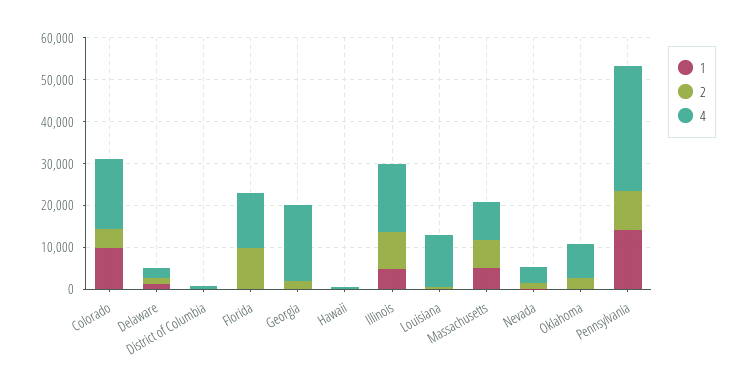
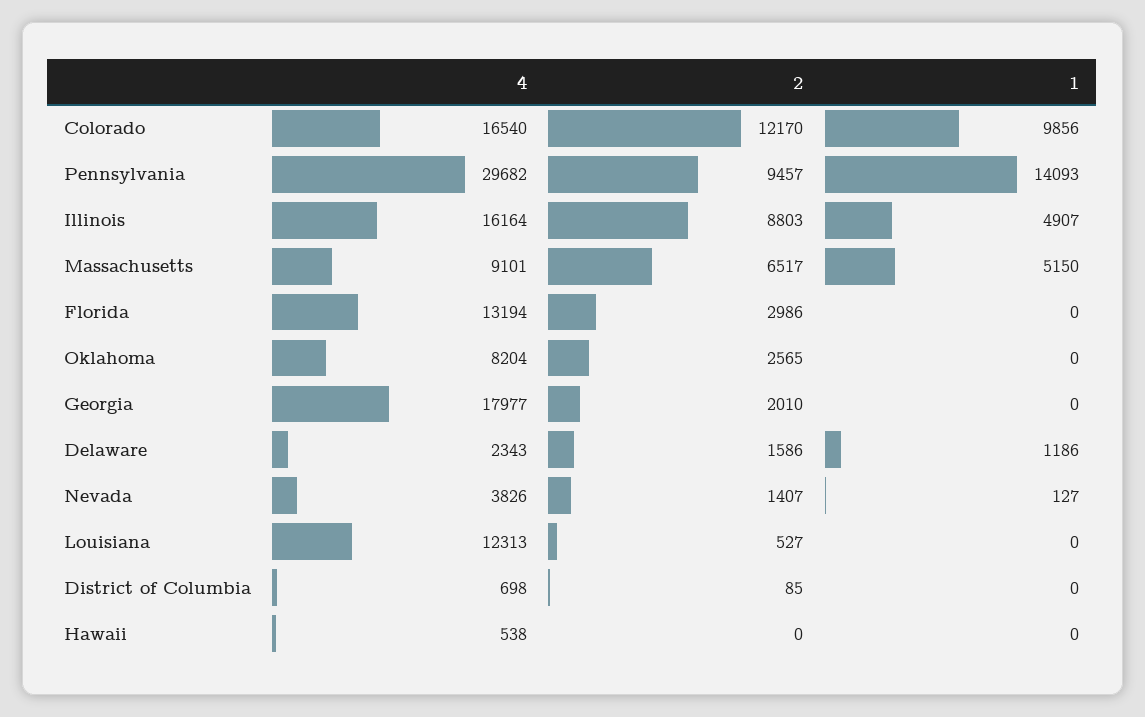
  {
    "1": {
      "Colorado": 9856,
      "Delaware": 1186,
      "District of Columbia": 0,
      "Florida": 0,
      "Georgia": 0,
      "Hawaii": 0,
      "Illinois": 4907,
      "Louisiana": 0,
      "Massachusetts": 5150,
      "Nevada": 127,
      "Oklahoma": 0,
      "Pennsylvania": 14093
    },
    "2": {
-     "Colorado": 4000,
+     "Colorado": 12170,
      "Delaware": 1586,
      "District of Columbia": 85,
-     "Florida": 10000,
+     "Florida": 2986,
      "Georgia": 2010,
      "Hawaii": 0,
      "Illinois": 8803,
      "Louisiana": 527,
      "Massachusetts": 6517,
      "Nevada": 1407,
      "Oklahoma": 2565,
      "Pennsylvania": 9457
    },
    "4": {
      "Colorado": 16540,
      "Delaware": 2343,
      "District of Columbia": 698,
      "Florida": 13194,
      "Georgia": 17977,
      "Hawaii": 538,
      "Illinois": 16164,
      "Louisiana": 12313,
      "Massachusetts": 9101,
      "Nevada": 3826,
      "Oklahoma": 8204,
      "Pennsylvania": 29682
    }
  }

